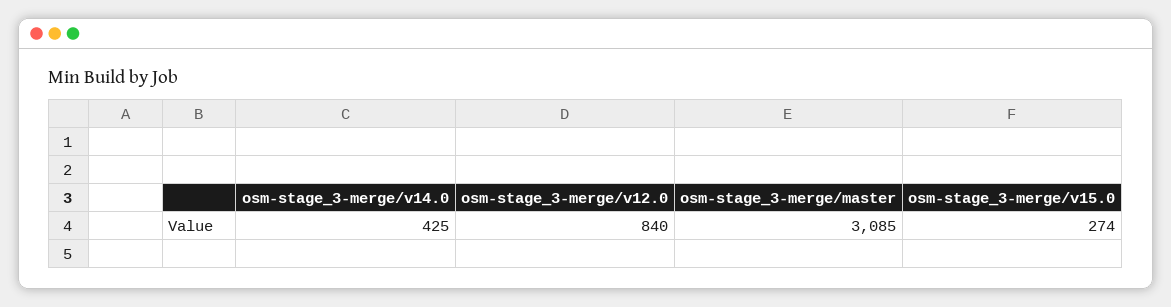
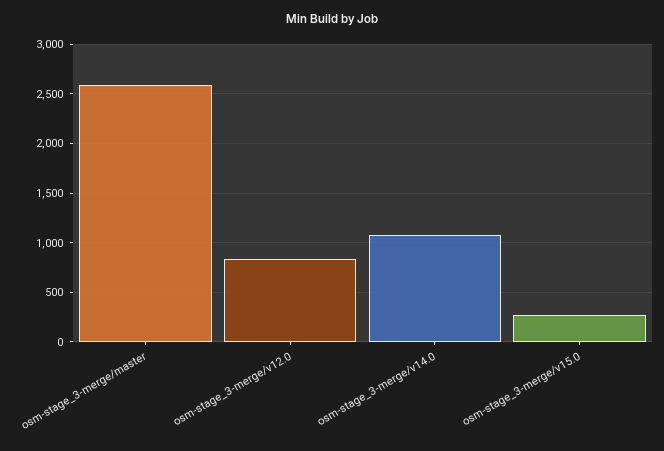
  {
-   "osm-stage_3-merge/v14.0": 425,
+   "osm-stage_3-merge/v14.0": 1100,
    "osm-stage_3-merge/v12.0": 840,
-   "osm-stage_3-merge/master": 3085,
+   "osm-stage_3-merge/master": 2600,
    "osm-stage_3-merge/v15.0": 274
  }

